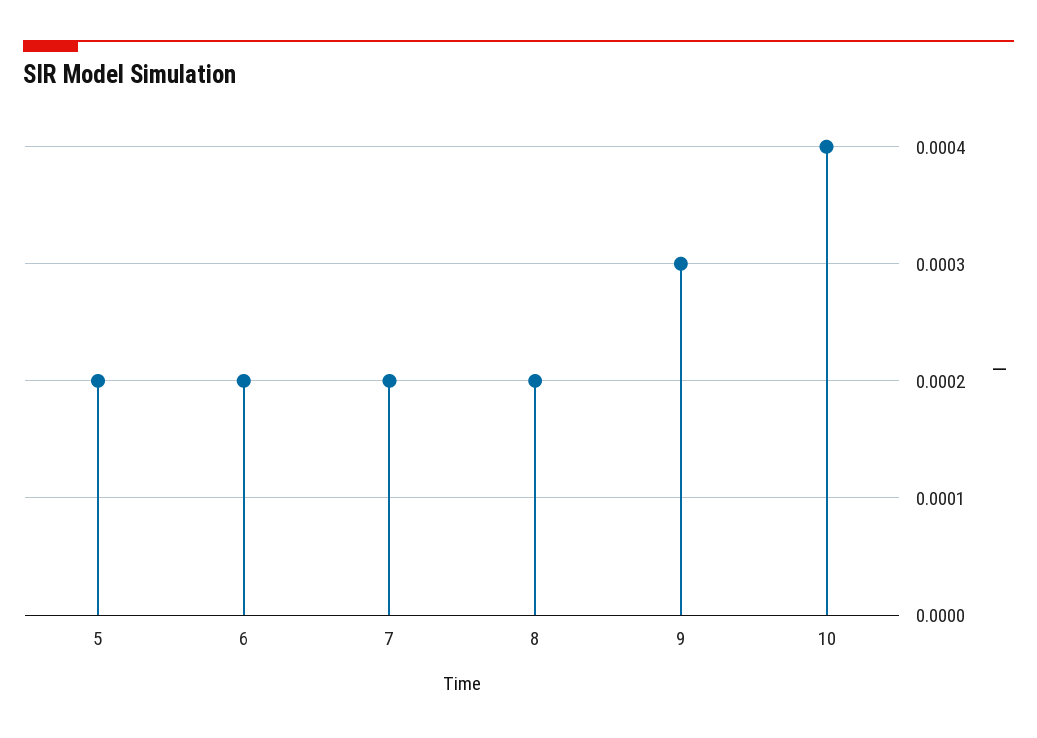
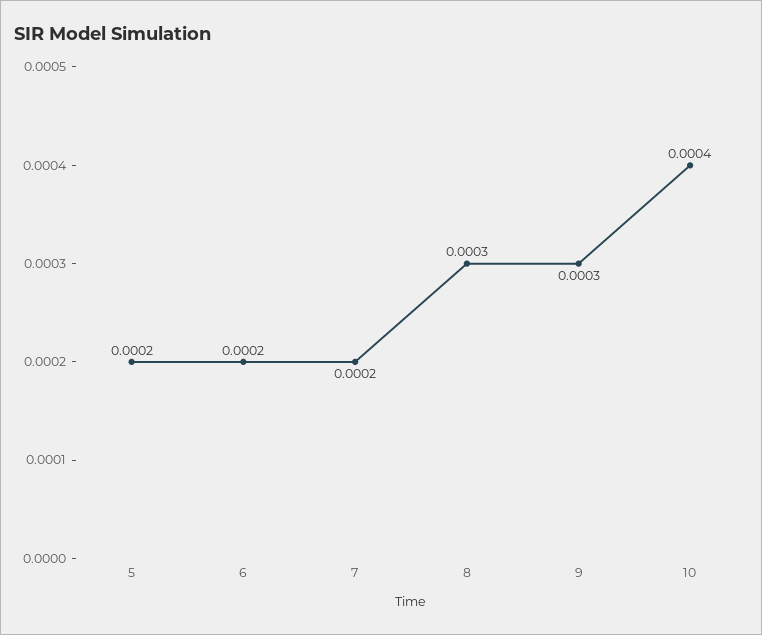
  {
    "5": 0.0002,
    "6": 0.0002,
    "7": 0.0002,
-   "8": 0.0002,
+   "8": 0.0003,
    "9": 0.0003,
    "10": 0.0004
  }

